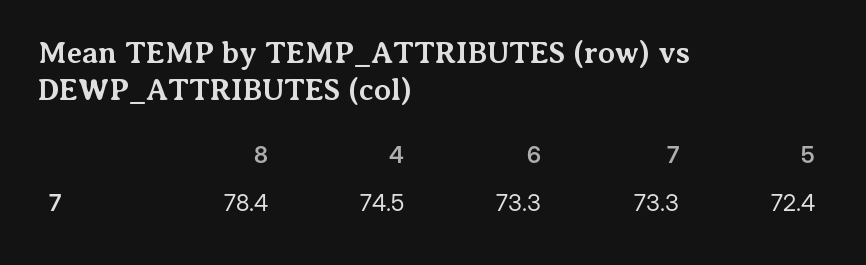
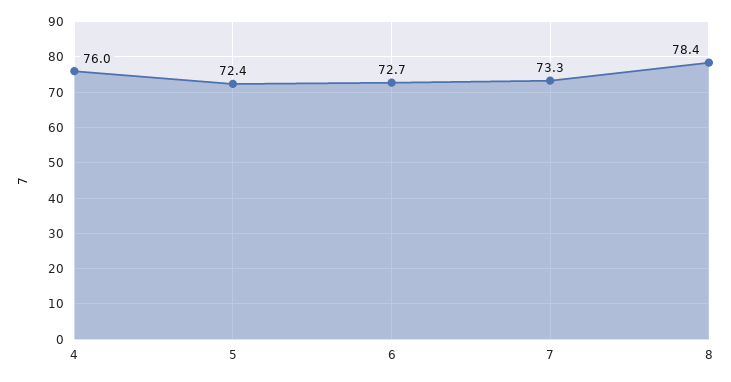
  {
    "8": 78.4,
-   "4": 74.5,
+   "4": 76,
-   "6": 73.3,
+   "6": 72.7,
    "7": 73.3,
    "5": 72.4
  }

